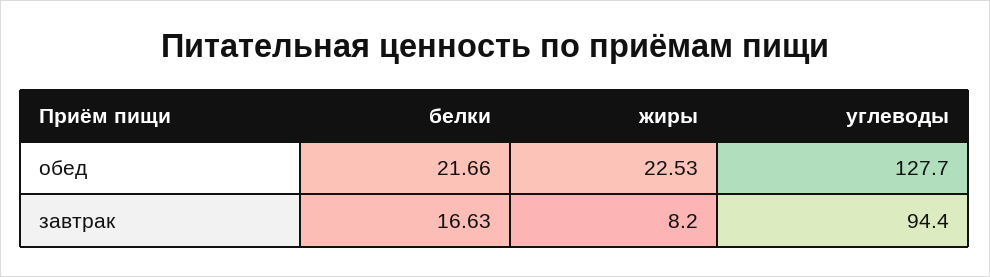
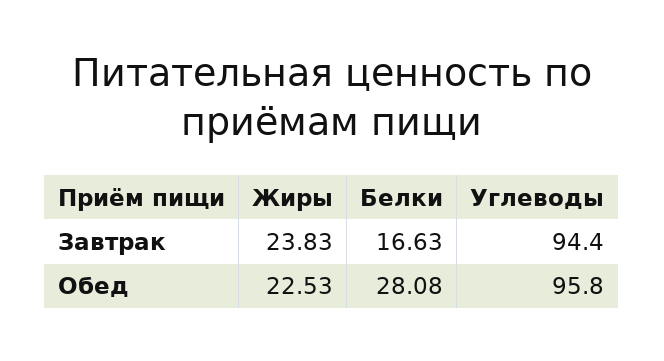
  {
    "белки": {
-     "обед": 21.66,
+     "обед": 28.08,
      "завтрак": 16.63
    },
    "жиры": {
      "обед": 22.53,
-     "завтрак": 8.2
+     "завтрак": 23.83
    },
    "углеводы": {
-     "обед": 127.7,
+     "обед": 95.8,
      "завтрак": 94.4
    }
  }

